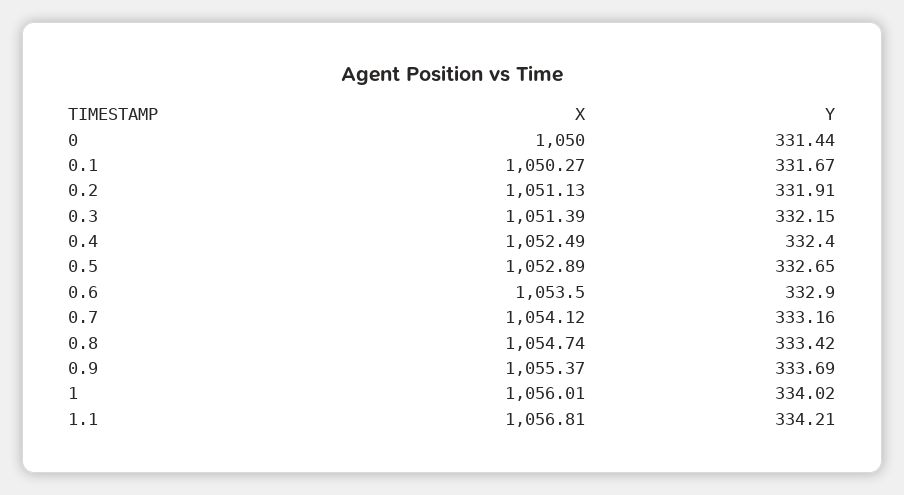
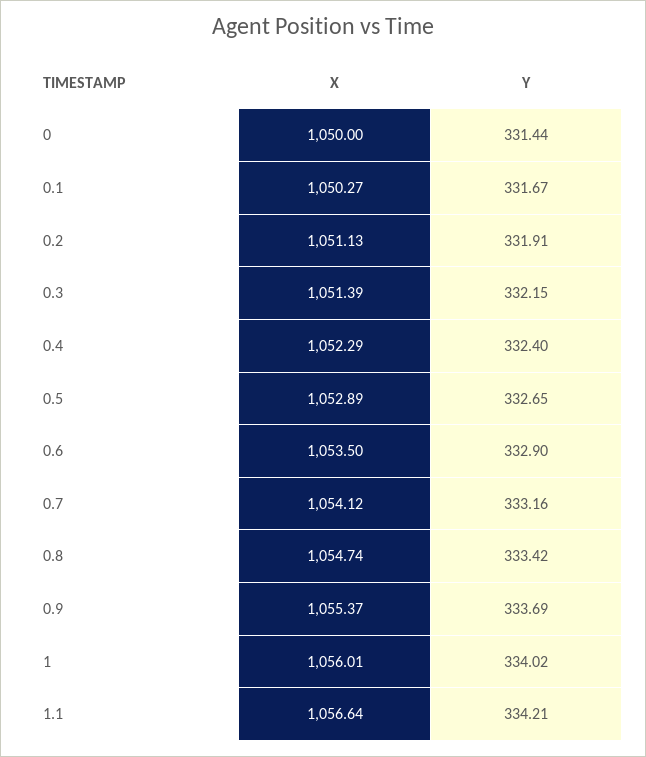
  {
    "X": {
      "0": 1050,
      "0.1": 1050.27,
      "0.2": 1051.13,
      "0.3": 1051.39,
-     "0.4": 1052.49,
+     "0.4": 1052.29,
      "0.5": 1052.89,
      "0.6": 1053.5,
      "0.7": 1054.12,
      "0.8": 1054.74,
      "0.9": 1055.37,
      "1": 1056.01,
-     "1.1": 1056.81
+     "1.1": 1056.64
    },
    "Y": {
      "0": 331.44,
      "0.1": 331.67,
      "0.2": 331.91,
      "0.3": 332.15,
      "0.4": 332.4,
      "0.5": 332.65,
      "0.6": 332.9,
      "0.7": 333.16,
      "0.8": 333.42,
      "0.9": 333.69,
      "1": 334.02,
      "1.1": 334.21
    }
  }

